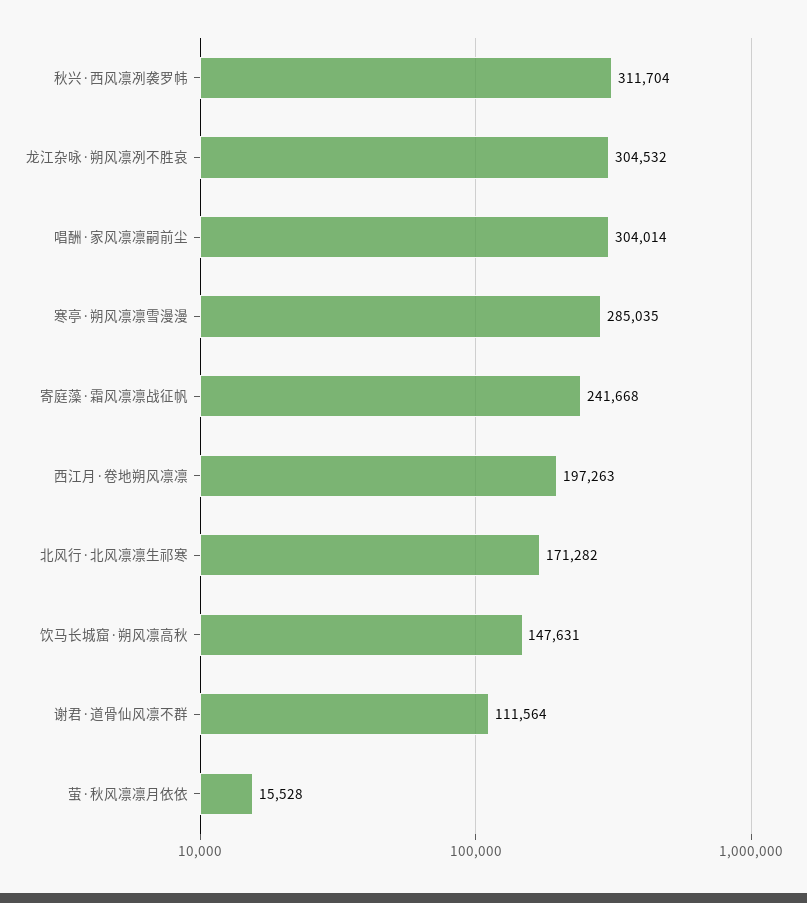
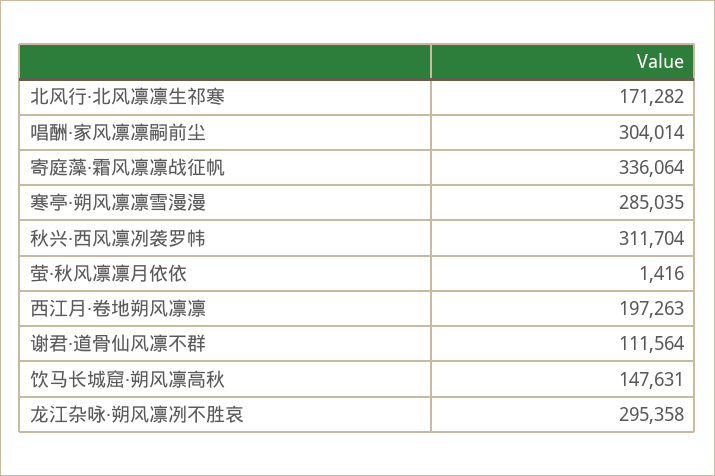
  {
    "秋兴·西风凛冽袭罗帏": 311704,
-   "龙江杂咏·朔风凛冽不胜哀": 304532,
+   "龙江杂咏·朔风凛冽不胜哀": 295358,
    "唱酬·家风凛凛嗣前尘": 304014,
    "寒亭·朔风凛凛雪漫漫": 285035,
-   "寄庭藻·霜风凛凛战征帆": 241668,
+   "寄庭藻·霜风凛凛战征帆": 336064,
    "西江月·卷地朔风凛凛": 197263,
    "北风行·北风凛凛生祁寒": 171282,
    "饮马长城窟·朔风凛高秋": 147631,
    "谢君·道骨仙风凛不群": 111564,
-   "萤·秋风凛凛月依依": 15528
+   "萤·秋风凛凛月依依": 1416
  }

